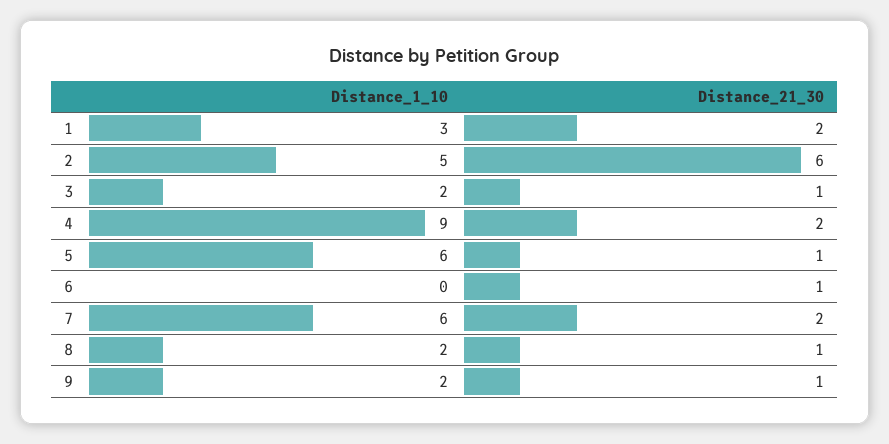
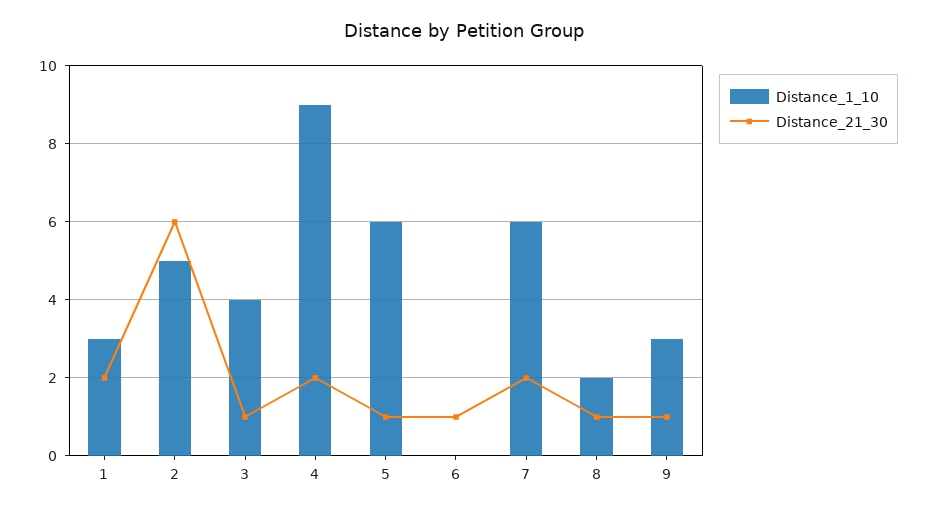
  {
    "Distance_1_10": {
      "1": 3,
      "2": 5,
-     "3": 2,
+     "3": 4,
      "4": 9,
      "5": 6,
      "6": 0,
      "7": 6,
      "8": 2,
-     "9": 2
+     "9": 3
    },
    "Distance_21_30": {
      "1": 2,
      "2": 6,
      "3": 1,
      "4": 2,
      "5": 1,
      "6": 1,
      "7": 2,
      "8": 1,
      "9": 1
    }
  }

